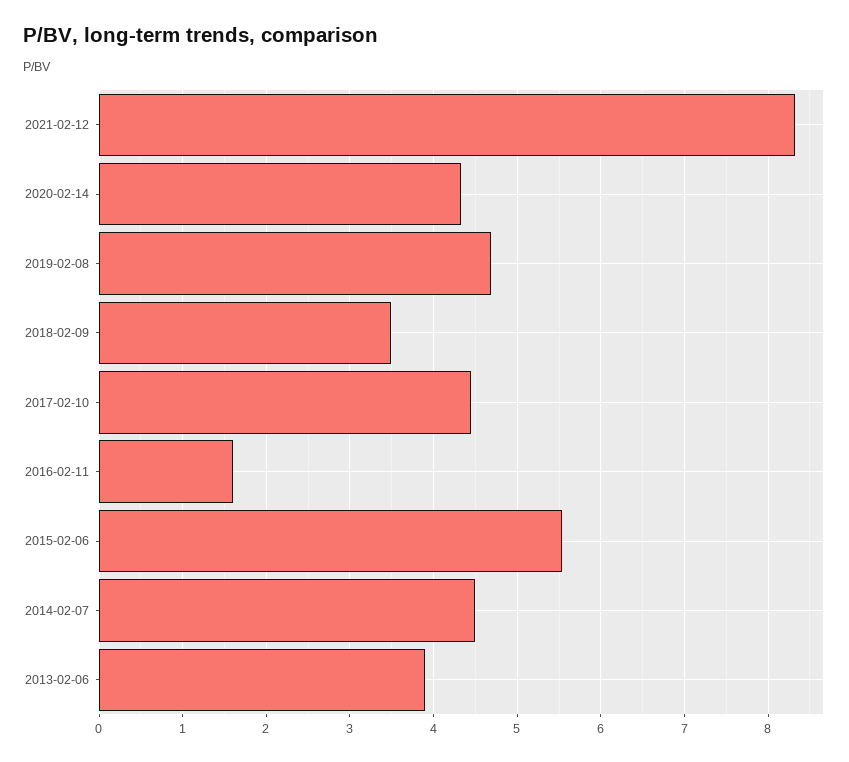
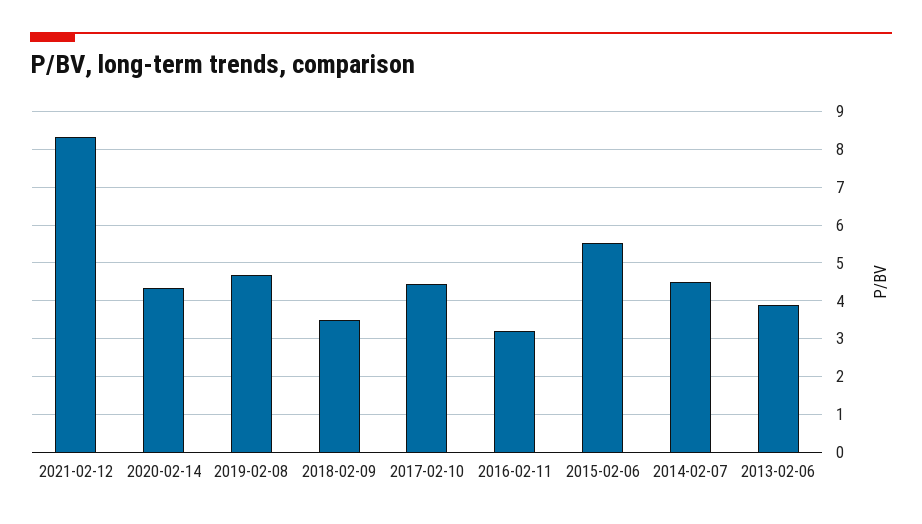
  {
    "2021-02-12": 8.3,
    "2020-02-14": 4.3,
    "2019-02-08": 4.7,
    "2018-02-09": 3.5,
    "2017-02-10": 4.5,
-   "2016-02-11": 1.6,
+   "2016-02-11": 3.2,
    "2015-02-06": 5.5,
    "2014-02-07": 4.5,
    "2013-02-06": 3.9
  }

